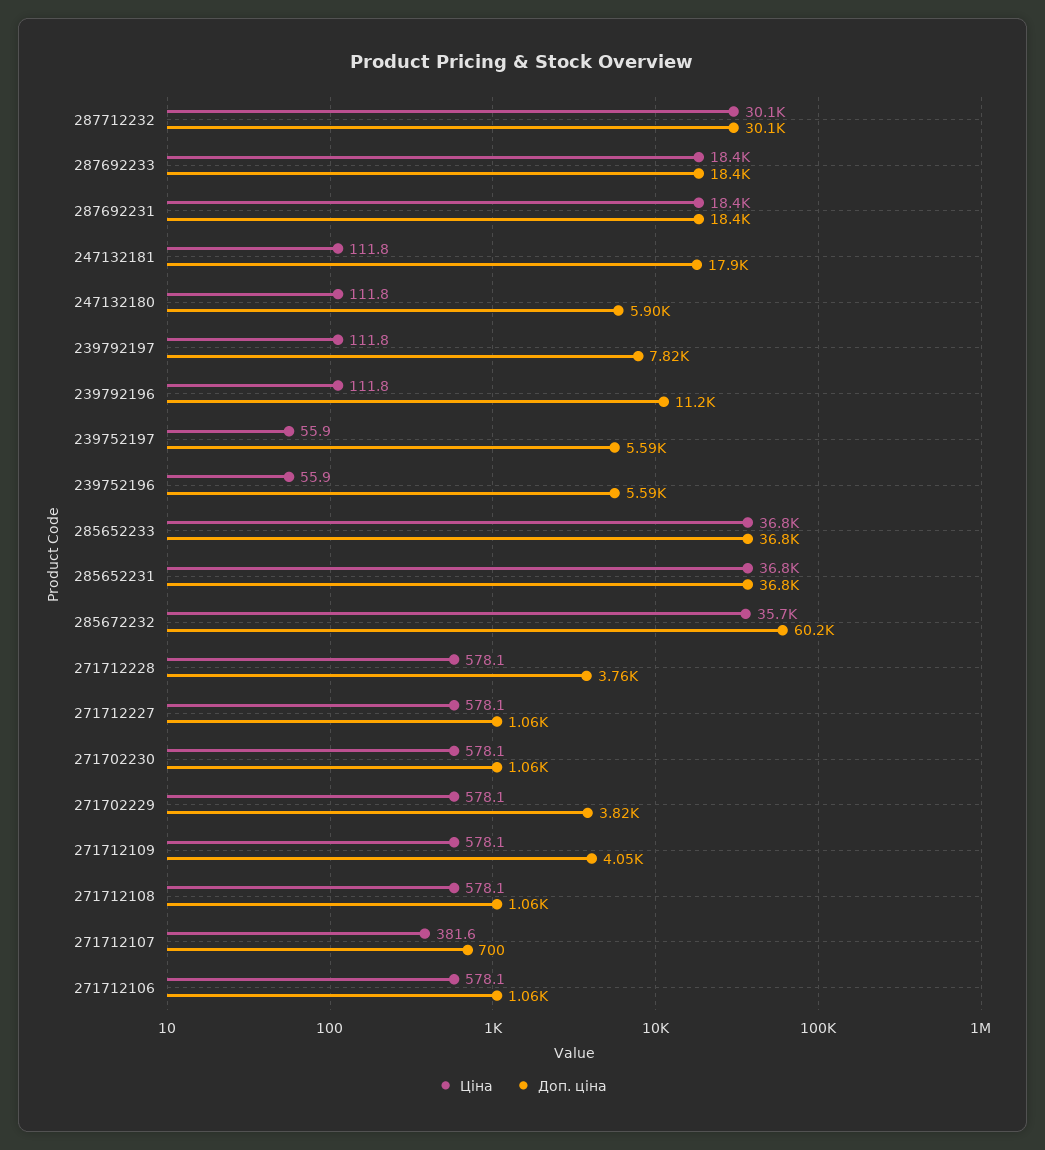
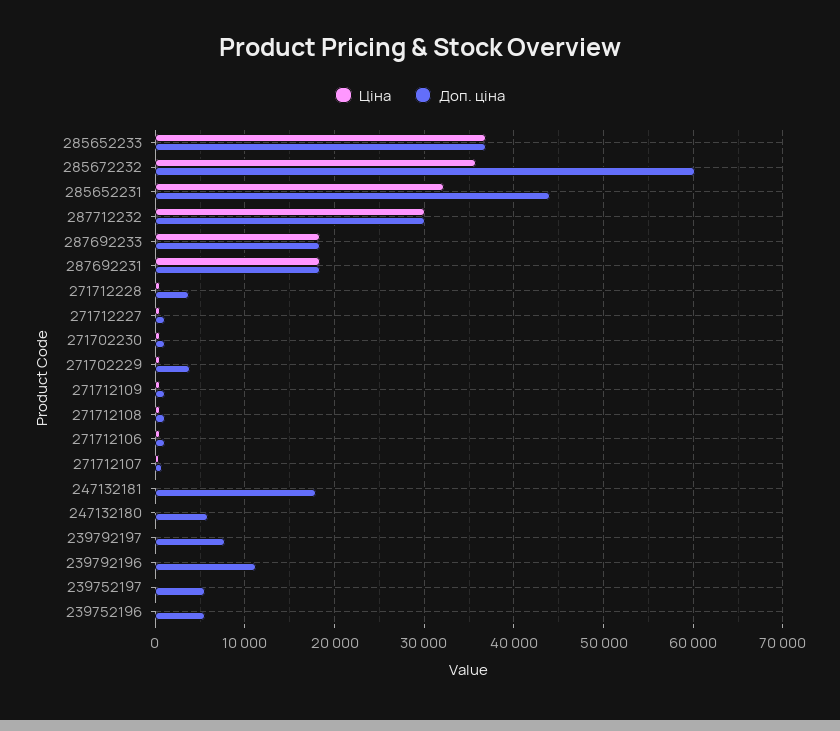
  {
    "Ціна": {
      "287712232": 30100,
      "287692233": 18400,
      "287692231": 18400,
      "247132181": 111.8,
      "247132180": 111.8,
      "239792197": 111.8,
      "239792196": 111.8,
      "239752197": 55.9,
      "239752196": 55.9,
      "285652233": 36800,
-     "285652231": 36800,
+     "285652231": 32000,
      "285672232": 35700,
      "271712228": 578.1,
      "271712227": 578.1,
      "271702230": 578.1,
      "271702229": 578.1,
      "271712109": 578.1,
      "271712108": 578.1,
      "271712107": 381.6,
      "271712106": 578.1
    },
    "Доп. ціна": {
      "287712232": 30100,
      "287692233": 18400,
      "287692231": 18400,
      "247132181": 17900,
      "247132180": 5900,
      "239792197": 7820,
      "239792196": 11200,
      "239752197": 5590,
      "239752196": 5590,
      "285652233": 36800,
-     "285652231": 36800,
+     "285652231": 44000,
      "285672232": 60200,
      "271712228": 3760,
      "271712227": 1060,
      "271702230": 1060,
      "271702229": 3820,
-     "271712109": 4050,
+     "271712109": 1000,
      "271712108": 1060,
      "271712107": 700,
      "271712106": 1060
    }
  }

